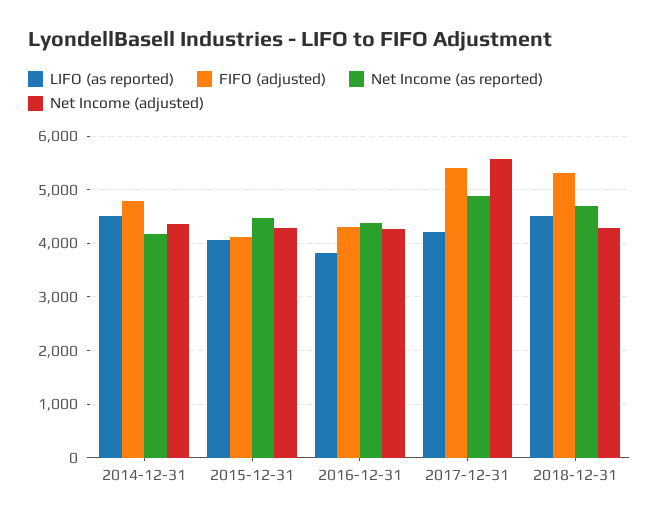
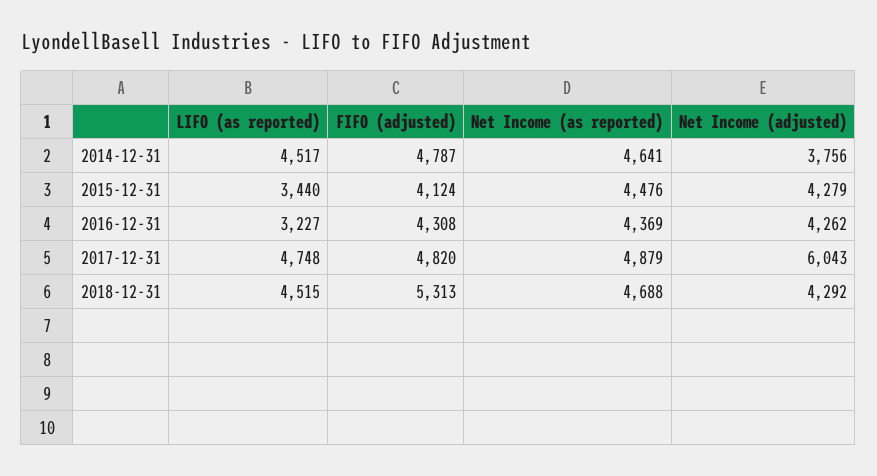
  {
    "LIFO (as reported)": {
      "2014-12-31": 4517,
-     "2015-12-31": 4000,
+     "2015-12-31": 3440,
-     "2016-12-31": 3800,
+     "2016-12-31": 3227,
-     "2017-12-31": 4200,
+     "2017-12-31": 4748,
      "2018-12-31": 4515
    },
    "FIFO (adjusted)": {
      "2014-12-31": 4787,
      "2015-12-31": 4124,
      "2016-12-31": 4308,
-     "2017-12-31": 5400,
+     "2017-12-31": 4820,
      "2018-12-31": 5313
    },
    "Net Income (as reported)": {
-     "2014-12-31": 4200,
+     "2014-12-31": 4641,
      "2015-12-31": 4476,
      "2016-12-31": 4369,
      "2017-12-31": 4879,
      "2018-12-31": 4688
    },
    "Net Income (adjusted)": {
-     "2014-12-31": 4400,
+     "2014-12-31": 3756,
      "2015-12-31": 4279,
      "2016-12-31": 4262,
-     "2017-12-31": 5600,
+     "2017-12-31": 6043,
      "2018-12-31": 4292
    }
  }

